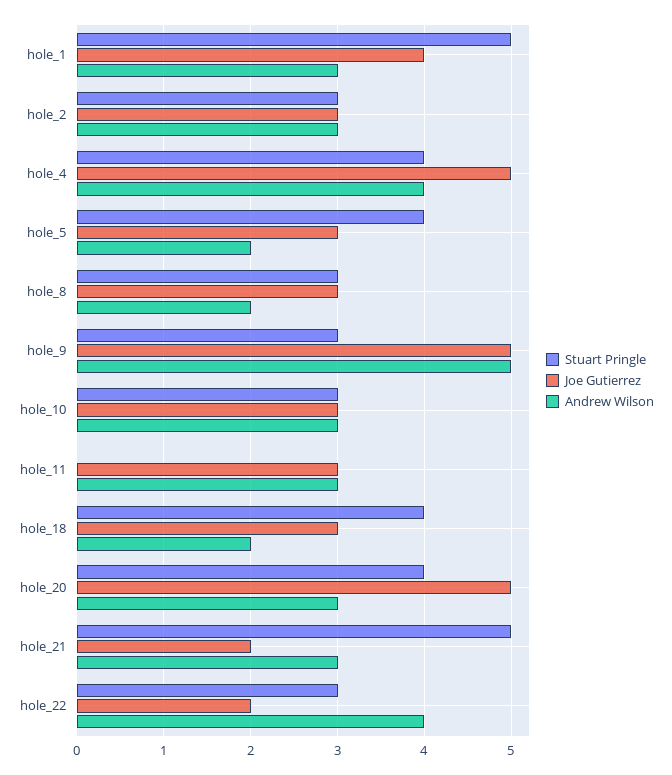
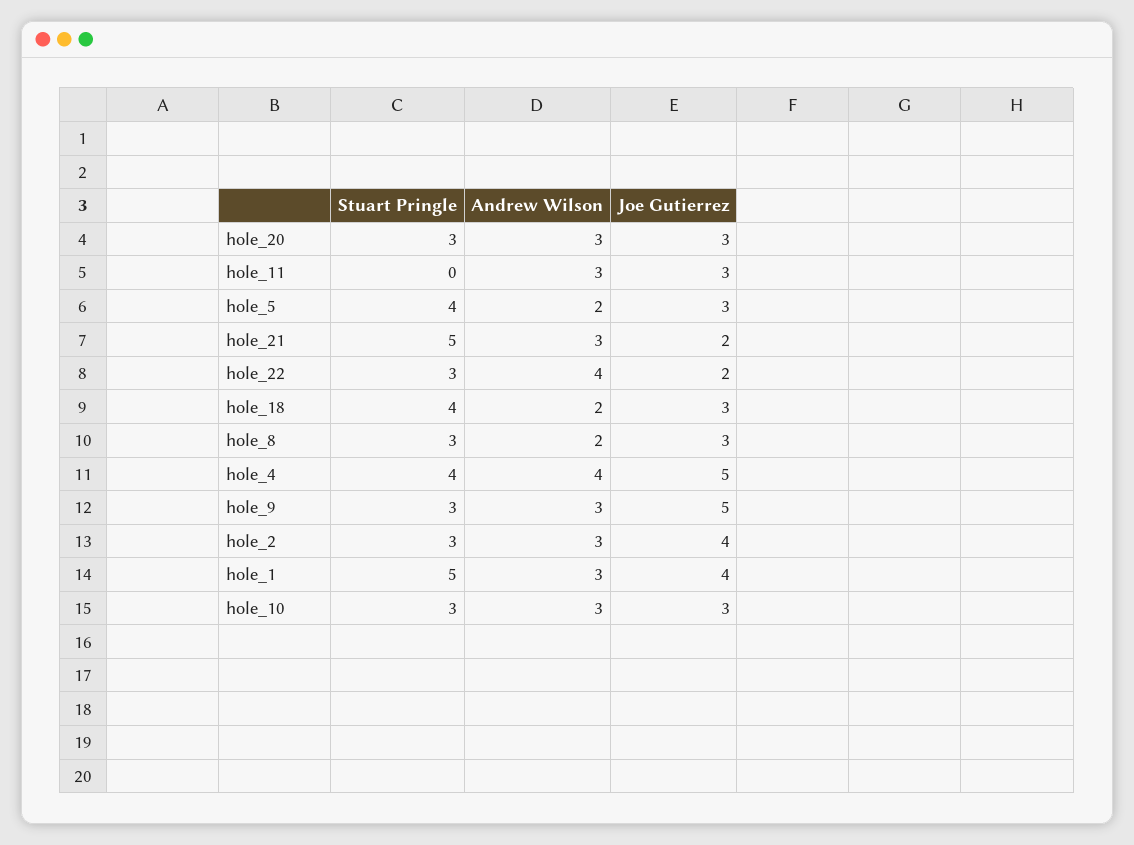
  {
    "Stuart Pringle": {
      "hole_1": 5,
      "hole_2": 3,
      "hole_4": 4,
      "hole_5": 4,
      "hole_8": 3,
      "hole_9": 3,
      "hole_10": 3,
      "hole_11": 0,
      "hole_18": 4,
-     "hole_20": 4,
+     "hole_20": 3,
      "hole_21": 5,
      "hole_22": 3
    },
    "Joe Gutierrez": {
      "hole_1": 4,
-     "hole_2": 3,
+     "hole_2": 4,
      "hole_4": 5,
      "hole_5": 3,
      "hole_8": 3,
      "hole_9": 5,
      "hole_10": 3,
      "hole_11": 3,
      "hole_18": 3,
-     "hole_20": 5,
+     "hole_20": 3,
      "hole_21": 2,
      "hole_22": 2
    },
    "Andrew Wilson": {
      "hole_1": 3,
      "hole_2": 3,
      "hole_4": 4,
      "hole_5": 2,
      "hole_8": 2,
-     "hole_9": 5,
+     "hole_9": 3,
      "hole_10": 3,
      "hole_11": 3,
      "hole_18": 2,
      "hole_20": 3,
      "hole_21": 3,
      "hole_22": 4
    }
  }

